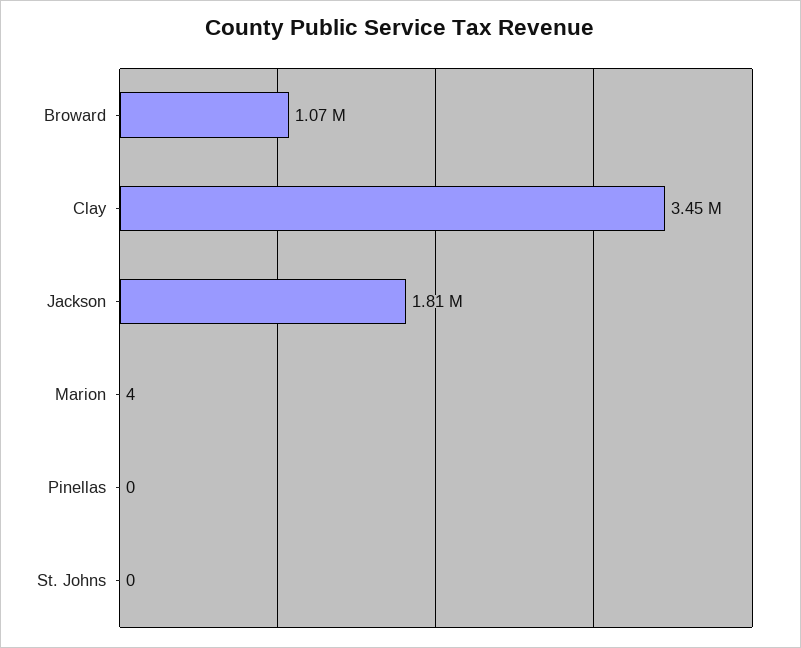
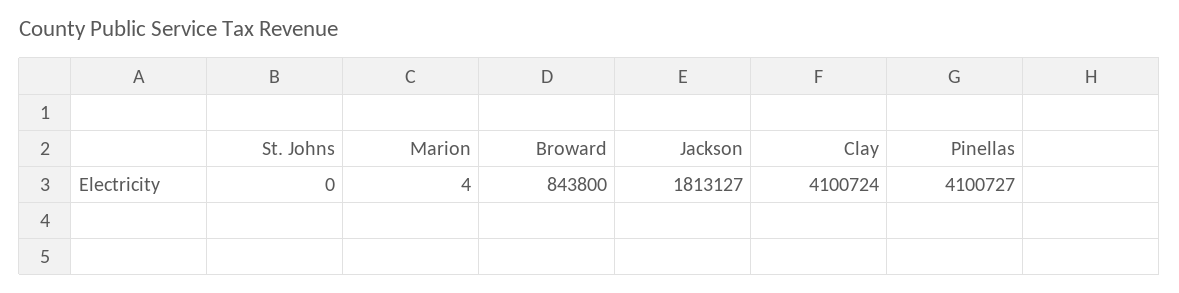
  {
-   "Broward": 1070000,
+   "Broward": 843800,
-   "Clay": 3450000,
+   "Clay": 4100724,
    "Jackson": 1813127,
    "Marion": 4,
-   "Pinellas": 0,
+   "Pinellas": 4100727,
    "St. Johns": 0
  }

